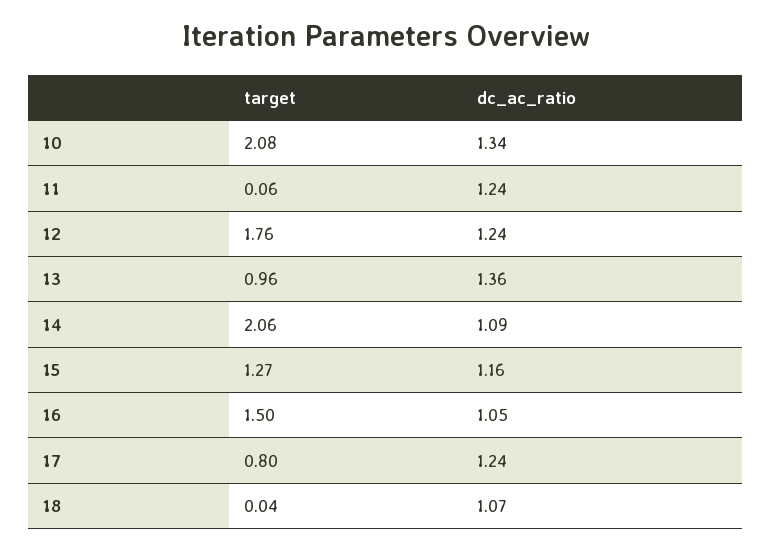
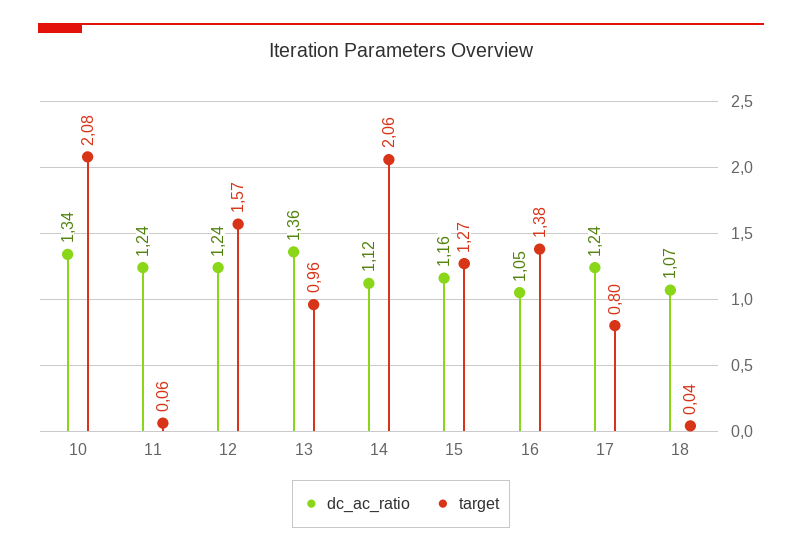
  {
    "target": {
      "10": 2.08,
      "11": 0.06,
-     "12": 1.76,
+     "12": 1.57,
      "13": 0.96,
      "14": 2.06,
      "15": 1.27,
-     "16": 1.5,
+     "16": 1.38,
      "17": 0.8,
      "18": 0.04
    },
    "dc_ac_ratio": {
      "10": 1.34,
      "11": 1.24,
      "12": 1.24,
      "13": 1.36,
-     "14": 1.09,
+     "14": 1.12,
      "15": 1.16,
      "16": 1.05,
      "17": 1.24,
      "18": 1.07
    }
  }

